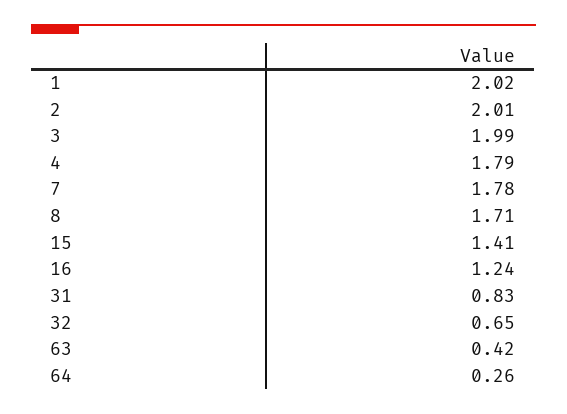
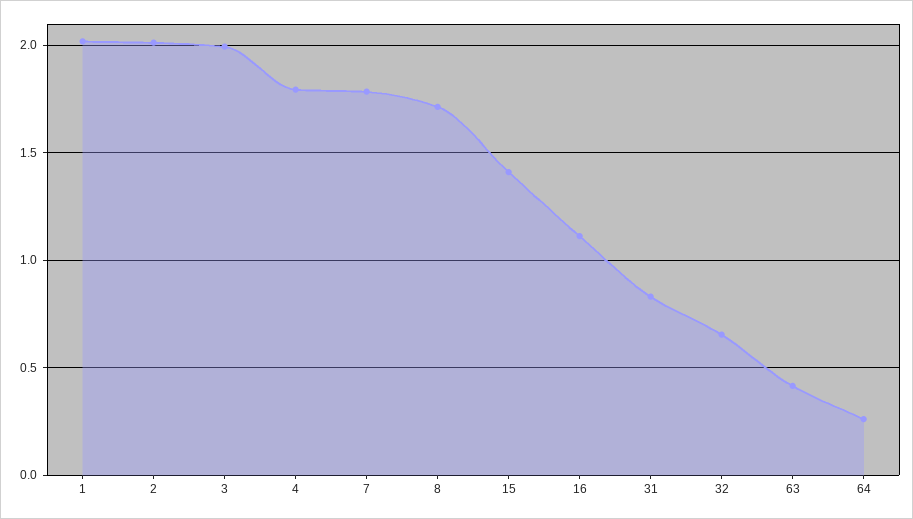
  {
    "1": 2.02,
    "2": 2.01,
    "3": 1.99,
    "4": 1.79,
    "7": 1.78,
    "8": 1.71,
    "15": 1.41,
-   "16": 1.24,
+   "16": 1.1,
    "31": 0.83,
    "32": 0.65,
    "63": 0.42,
    "64": 0.26
  }

